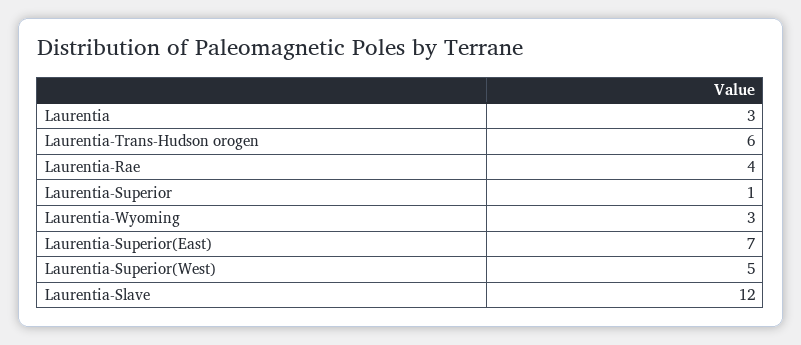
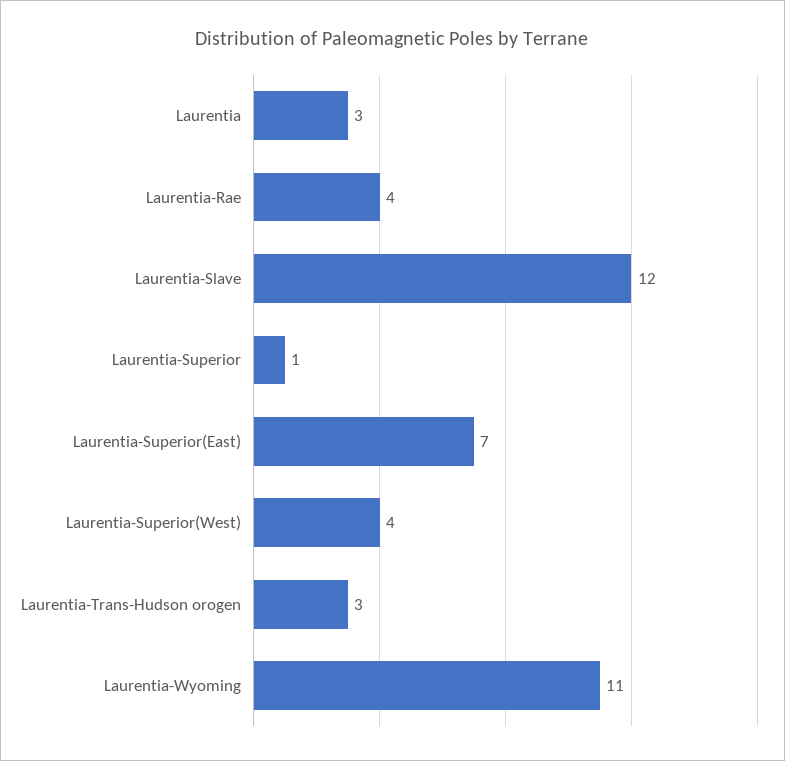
  {
    "Laurentia": 3,
-   "Laurentia-Trans-Hudson orogen": 6,
+   "Laurentia-Trans-Hudson orogen": 3,
    "Laurentia-Rae": 4,
    "Laurentia-Superior": 1,
-   "Laurentia-Wyoming": 3,
+   "Laurentia-Wyoming": 11,
    "Laurentia-Superior(East)": 7,
-   "Laurentia-Superior(West)": 5,
+   "Laurentia-Superior(West)": 4,
    "Laurentia-Slave": 12
  }

